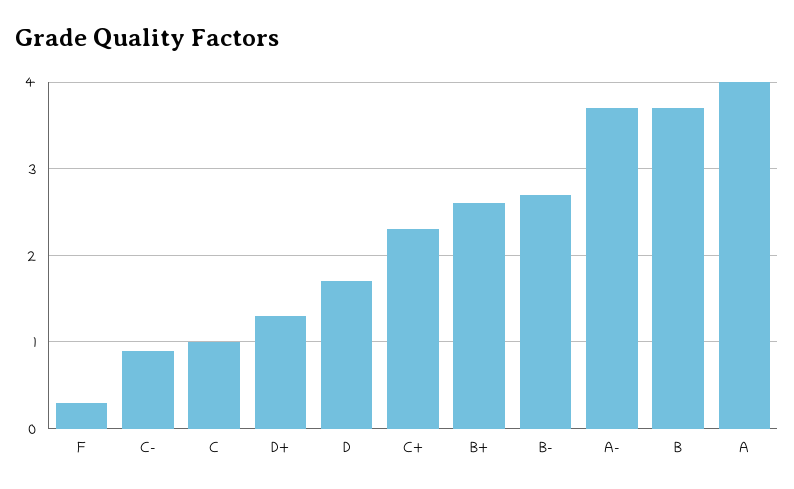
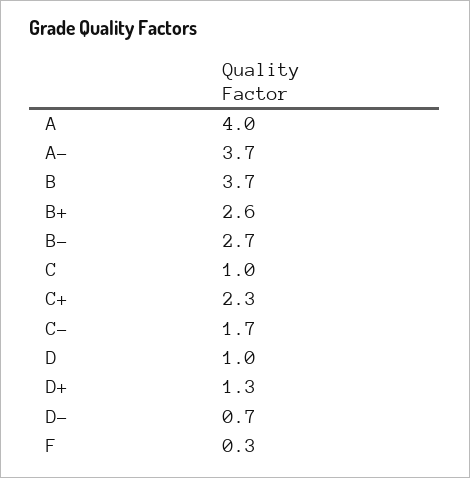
  {
    "F": 0.3,
-   "C-": 0.9,
+   "C-": 1.7,
    "C": 1,
    "D+": 1.3,
-   "D": 1.7,
+   "D": 1,
    "C+": 2.3,
    "B+": 2.6,
    "B-": 2.7,
    "A-": 3.7,
    "B": 3.7,
-   "A": 4
+   "A": 4,
+   "D-": 0.7
  }

